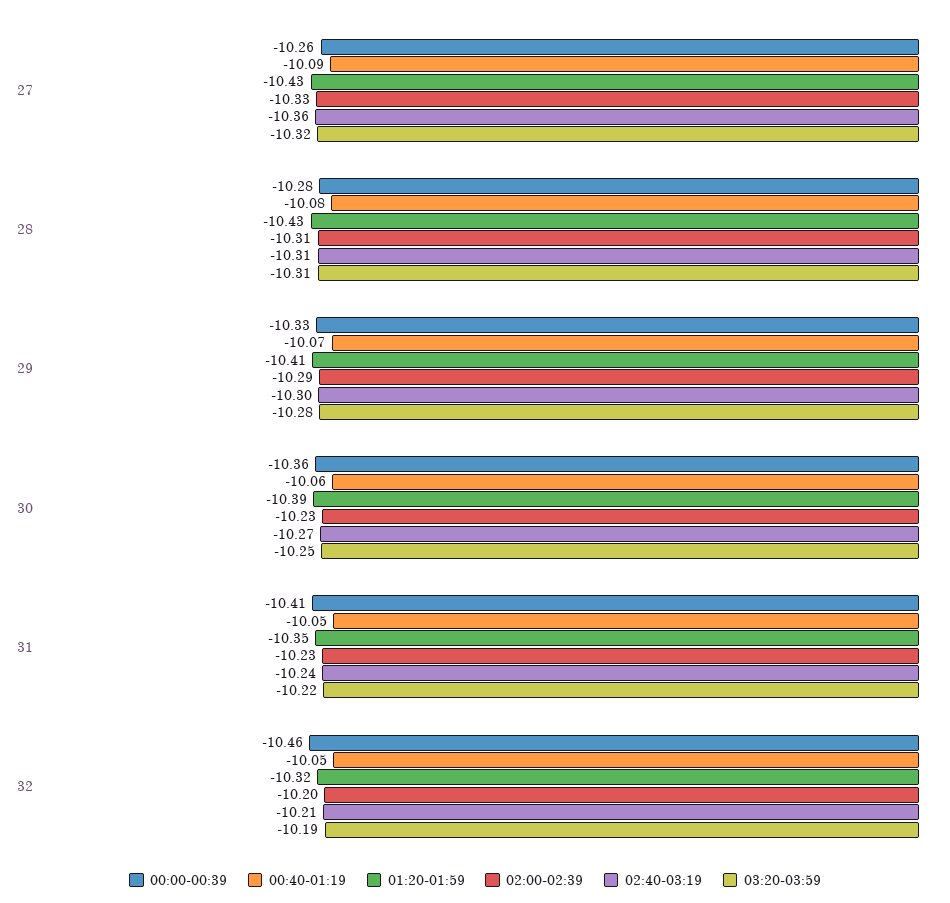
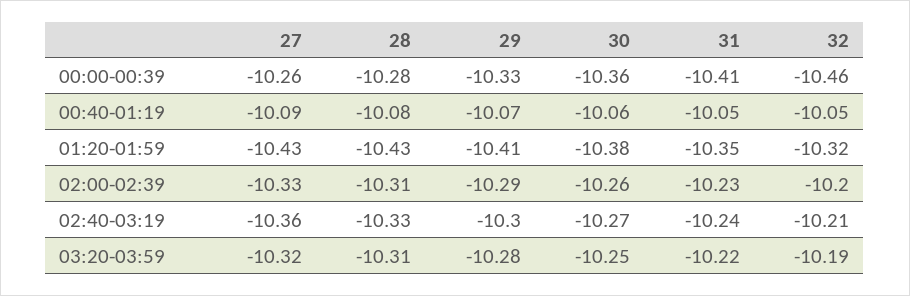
  {
    "00:00-00:39": {
      "27": -10.26,
      "28": -10.28,
      "29": -10.33,
      "30": -10.36,
      "31": -10.41,
      "32": -10.46
    },
    "00:40-01:19": {
      "27": -10.09,
      "28": -10.08,
      "29": -10.07,
      "30": -10.06,
      "31": -10.05,
      "32": -10.05
    },
    "01:20-01:59": {
      "27": -10.43,
      "28": -10.43,
      "29": -10.41,
-     "30": -10.39,
+     "30": -10.38,
      "31": -10.35,
      "32": -10.32
    },
    "02:00-02:39": {
      "27": -10.33,
      "28": -10.31,
      "29": -10.29,
-     "30": -10.23,
+     "30": -10.26,
      "31": -10.23,
      "32": -10.2
    },
    "02:40-03:19": {
      "27": -10.36,
-     "28": -10.31,
+     "28": -10.33,
      "29": -10.3,
      "30": -10.27,
      "31": -10.24,
      "32": -10.21
    },
    "03:20-03:59": {
      "27": -10.32,
      "28": -10.31,
      "29": -10.28,
      "30": -10.25,
      "31": -10.22,
      "32": -10.19
    }
  }

